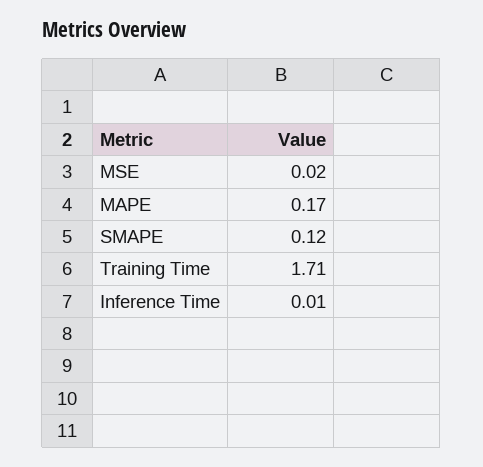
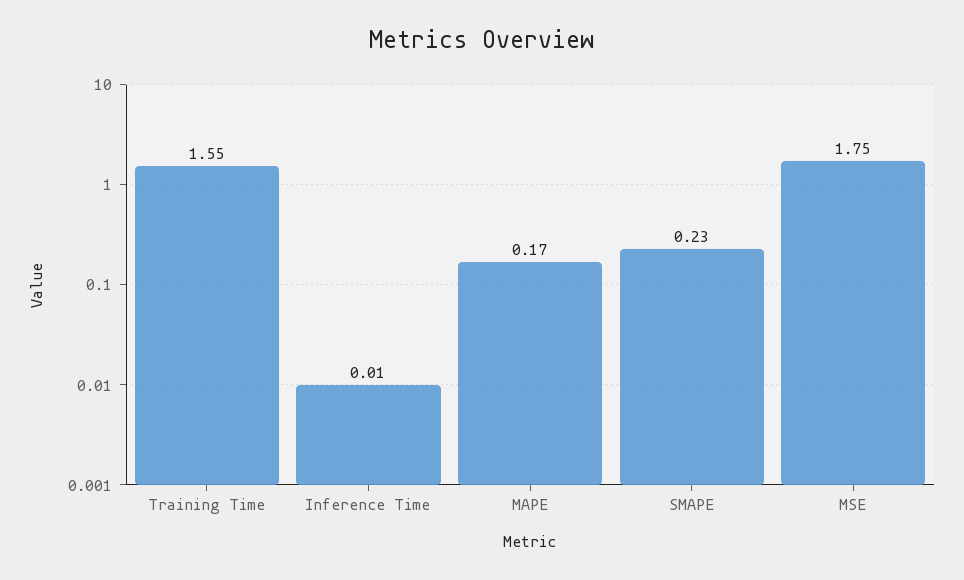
  {
-   "MSE": 0.02,
+   "MSE": 1.75,
    "MAPE": 0.17,
-   "SMAPE": 0.12,
+   "SMAPE": 0.23,
-   "Training Time": 1.71,
+   "Training Time": 1.55,
    "Inference Time": 0.01
  }

